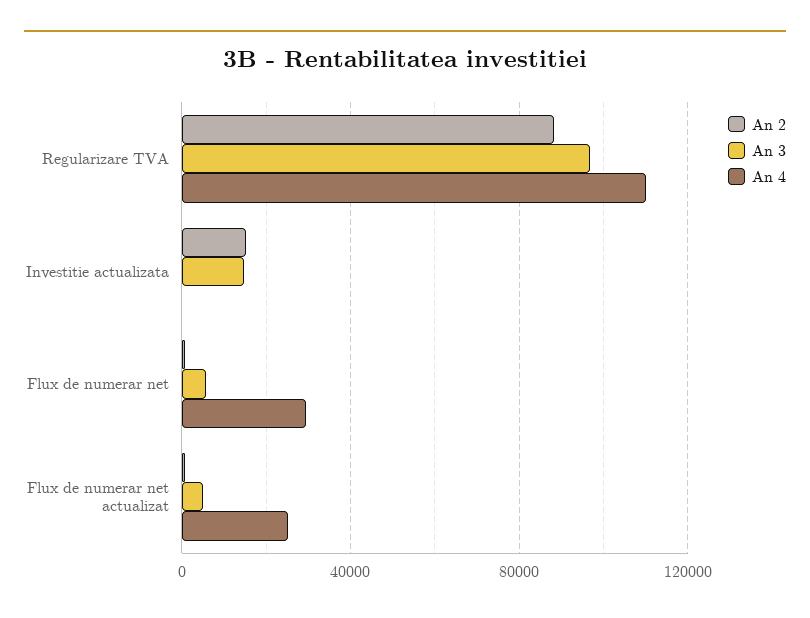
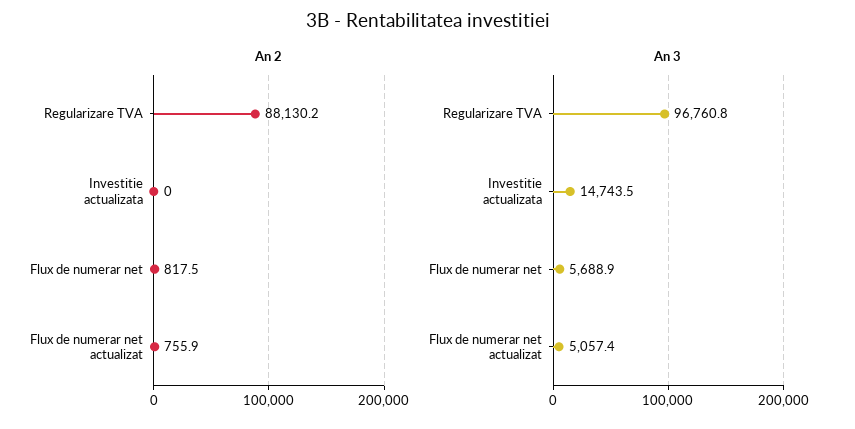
  {
    "An 2": {
      "Regularizare TVA": 88130.2,
-     "Investitie actualizata": 15000,
+     "Investitie actualizata": 0,
      "Flux de numerar net": 817.5,
      "Flux de numerar net actualizat": 755.9
    },
    "An 3": {
      "Regularizare TVA": 96760.8,
      "Investitie actualizata": 14743.5,
      "Flux de numerar net": 5688.9,
      "Flux de numerar net actualizat": 5057.4
-   },
+   }
-   "An 4": {
-     "Regularizare TVA": 110000,
-     "Investitie actualizata": 0,
-     "Flux de numerar net": 30000,
-     "Flux de numerar net actualizat": 25000
-   }
  }

